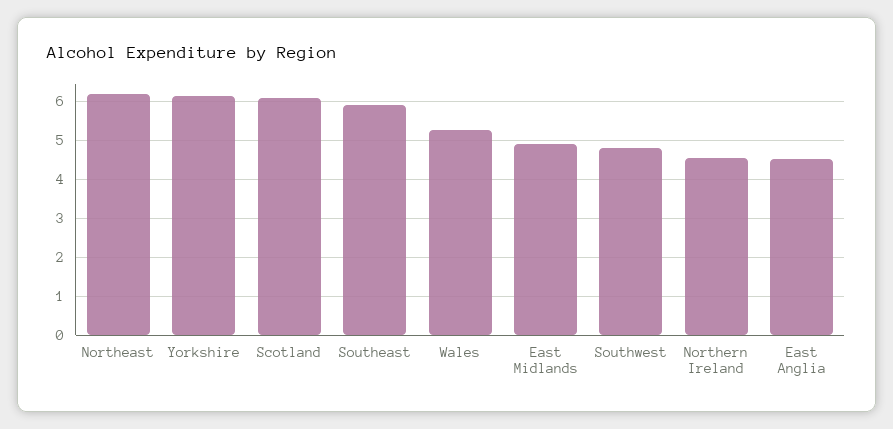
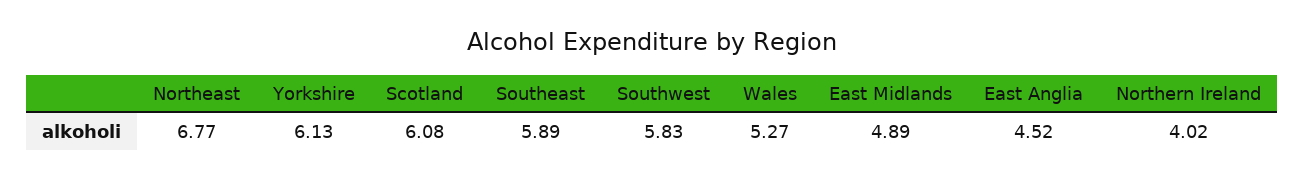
  {
-   "Northeast": 6.2,
+   "Northeast": 6.77,
    "Yorkshire": 6.13,
    "Scotland": 6.08,
    "Southeast": 5.89,
    "Wales": 5.27,
    "East Midlands": 4.89,
-   "Southwest": 4.8,
+   "Southwest": 5.83,
-   "Northern Ireland": 4.6,
+   "Northern Ireland": 4.02,
    "East Anglia": 4.52
  }

